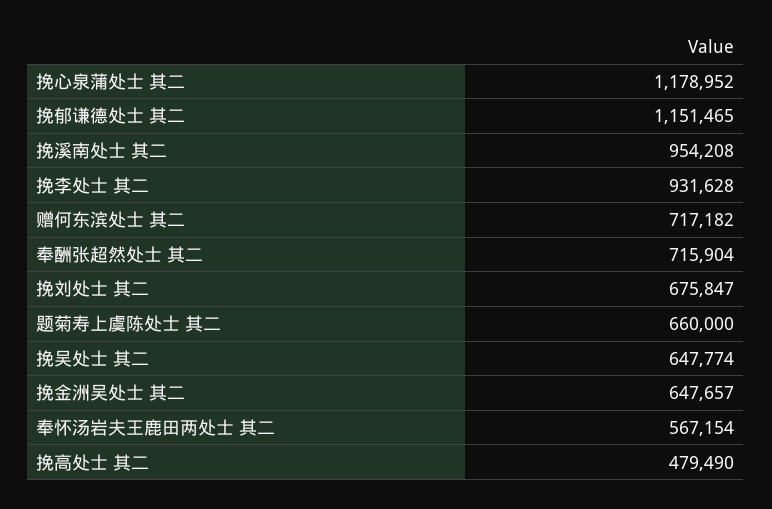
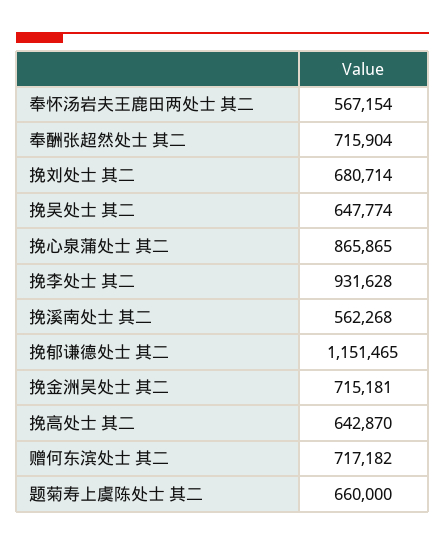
  {
-   "挽心泉蒲处士 其二": 1178952,
+   "挽心泉蒲处士 其二": 865865,
    "挽郁谦德处士 其二": 1151465,
-   "挽溪南处士 其二": 954208,
+   "挽溪南处士 其二": 562268,
    "挽李处士 其二": 931628,
    "赠何东滨处士 其二": 717182,
    "奉酬张超然处士 其二": 715904,
-   "挽刘处士 其二": 675847,
+   "挽刘处士 其二": 680714,
    "题菊寿上虞陈处士 其二": 660000,
    "挽吴处士 其二": 647774,
-   "挽金洲吴处士 其二": 647657,
+   "挽金洲吴处士 其二": 715181,
    "奉怀汤岩夫王鹿田两处士 其二": 567154,
-   "挽高处士 其二": 479490
+   "挽高处士 其二": 642870
  }

